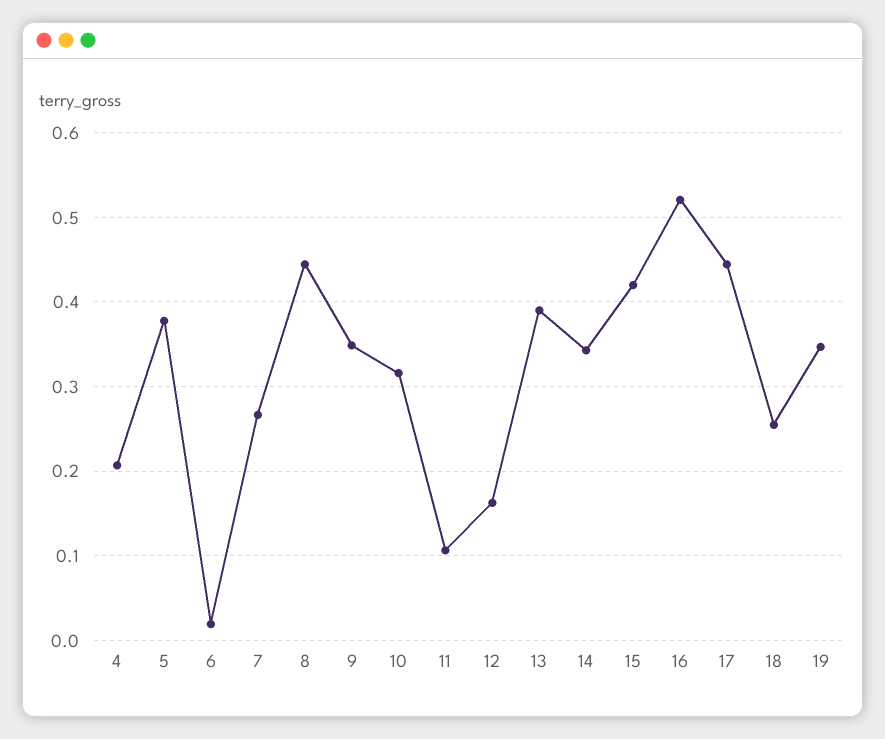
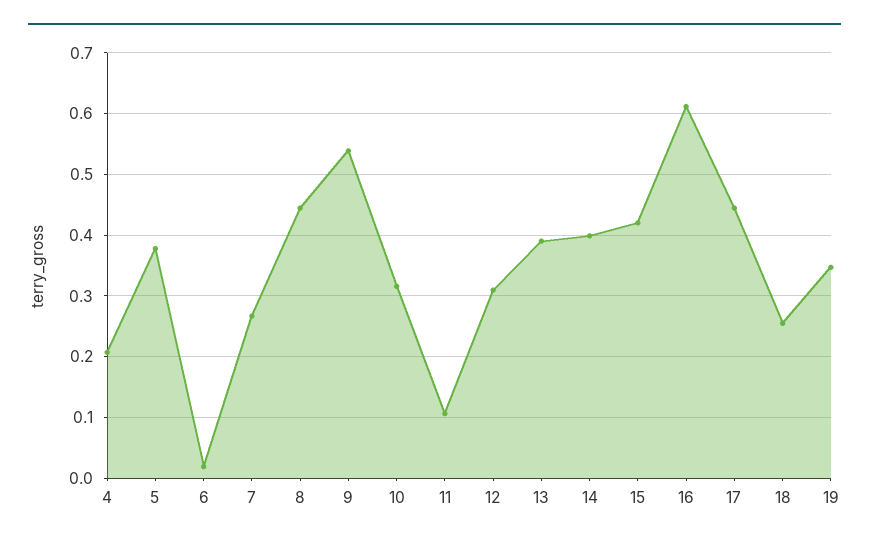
  {
    "4": 0.21,
    "5": 0.38,
    "6": 0.02,
    "7": 0.27,
    "8": 0.44,
-   "9": 0.35,
+   "9": 0.54,
    "10": 0.32,
    "11": 0.11,
-   "12": 0.16,
+   "12": 0.31,
    "13": 0.39,
-   "14": 0.34,
+   "14": 0.4,
    "15": 0.42,
-   "16": 0.52,
+   "16": 0.61,
    "17": 0.44,
    "18": 0.25,
    "19": 0.35
  }

